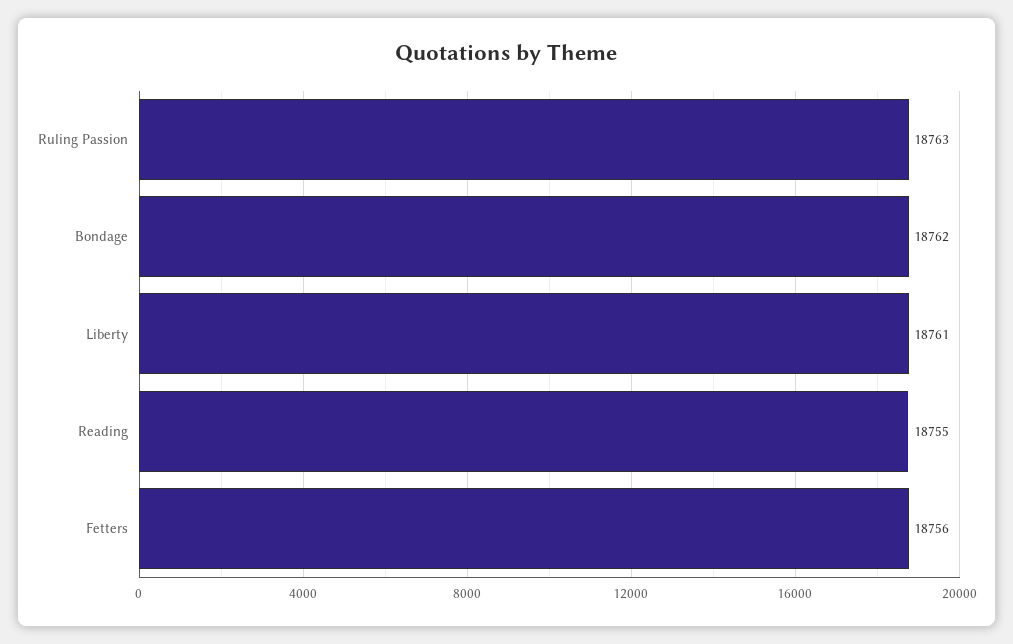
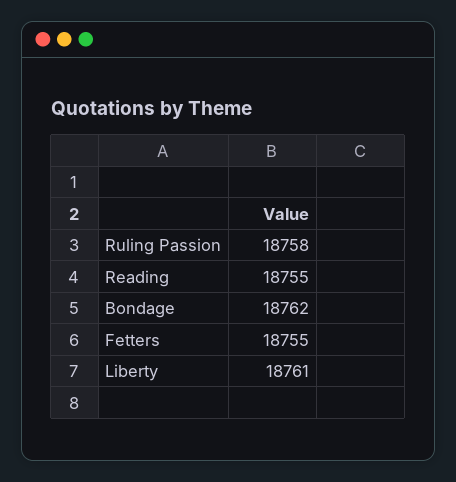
  {
-   "Ruling Passion": 18763,
+   "Ruling Passion": 18758,
    "Bondage": 18762,
    "Liberty": 18761,
    "Reading": 18755,
-   "Fetters": 18756
+   "Fetters": 18755
  }

